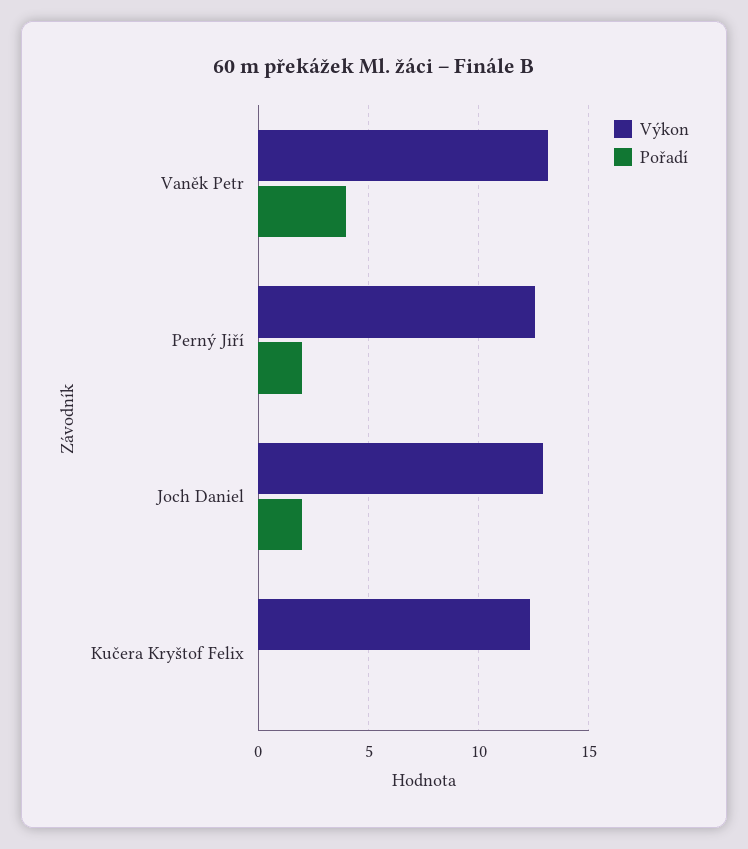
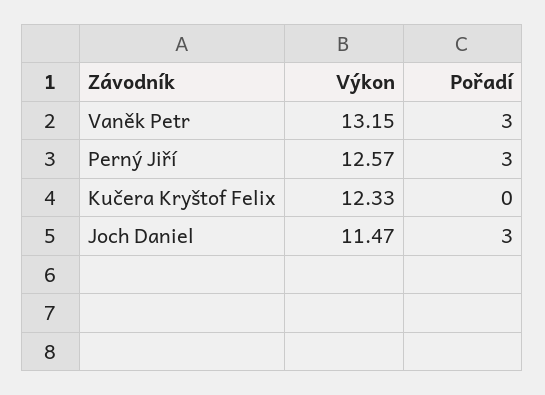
  {
    "Výkon": {
      "Vaněk Petr": 13.15,
      "Perný Jiří": 12.57,
-     "Joch Daniel": 13,
+     "Joch Daniel": 11.47,
      "Kučera Kryštof Felix": 12.33
    },
    "Pořadí": {
-     "Vaněk Petr": 4,
+     "Vaněk Petr": 3,
-     "Perný Jiří": 2,
+     "Perný Jiří": 3,
-     "Joch Daniel": 2,
+     "Joch Daniel": 3,
      "Kučera Kryštof Felix": 0
    }
  }

